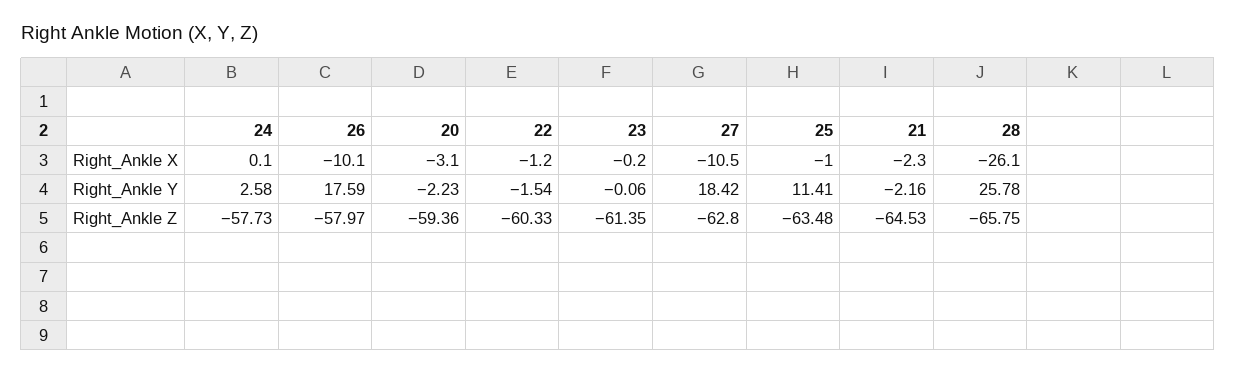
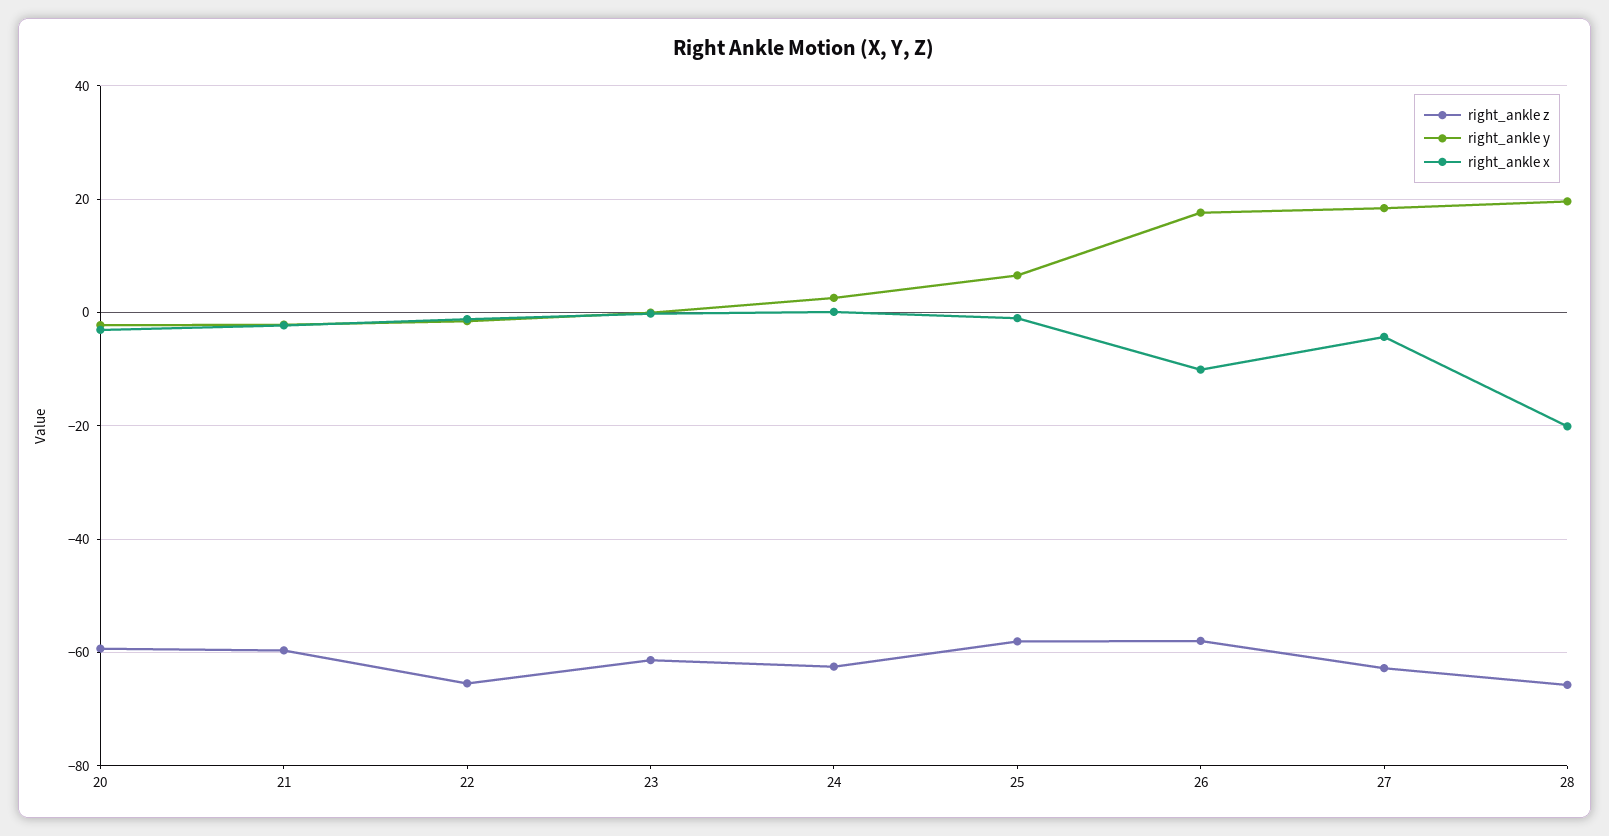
  {
    "Right_Ankle X": {
      "24": 0.1,
      "26": -10.1,
      "20": -3.1,
      "22": -1.2,
      "23": -0.2,
-     "27": -10.5,
+     "27": -4,
      "25": -1,
      "21": -2.3,
-     "28": -26.1
+     "28": -20
    },
    "Right_Ankle Y": {
      "24": 2.58,
      "26": 17.59,
      "20": -2.23,
      "22": -1.54,
      "23": -0.06,
      "27": 18.42,
-     "25": 11.41,
+     "25": 6,
      "21": -2.16,
-     "28": 25.78
+     "28": 20
    },
    "Right_Ankle Z": {
-     "24": -57.73,
+     "24": -62,
      "26": -57.97,
      "20": -59.36,
-     "22": -60.33,
+     "22": -66,
      "23": -61.35,
      "27": -62.8,
-     "25": -63.48,
+     "25": -58,
-     "21": -64.53,
+     "21": -60,
      "28": -65.75
    }
  }

